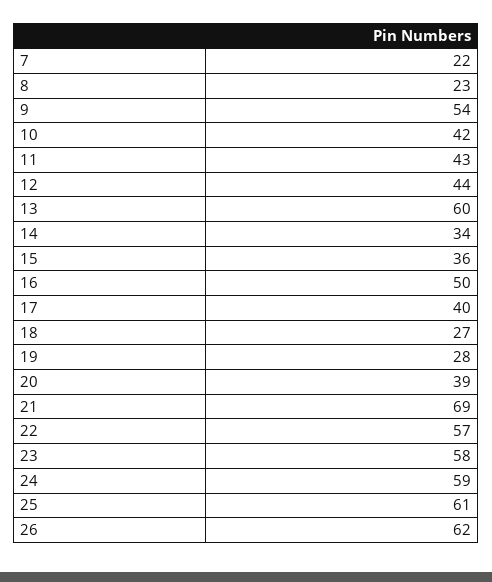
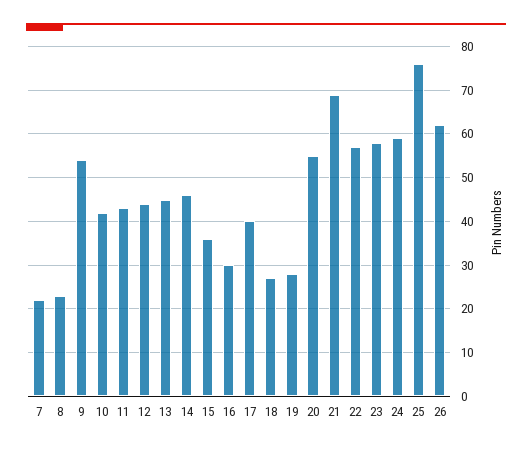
  {
    "7": 22,
    "8": 23,
    "9": 54,
    "10": 42,
    "11": 43,
    "12": 44,
-   "13": 60,
+   "13": 45,
-   "14": 34,
+   "14": 45,
    "15": 36,
-   "16": 50,
+   "16": 30,
    "17": 40,
    "18": 27,
    "19": 28,
-   "20": 39,
+   "20": 55,
    "21": 69,
    "22": 57,
    "23": 58,
    "24": 59,
-   "25": 61,
+   "25": 75,
    "26": 62
  }

